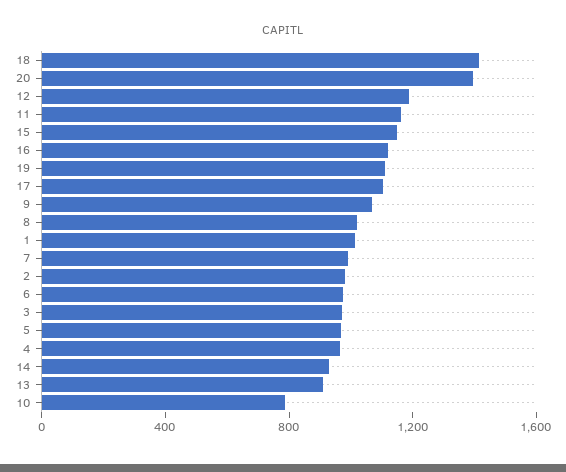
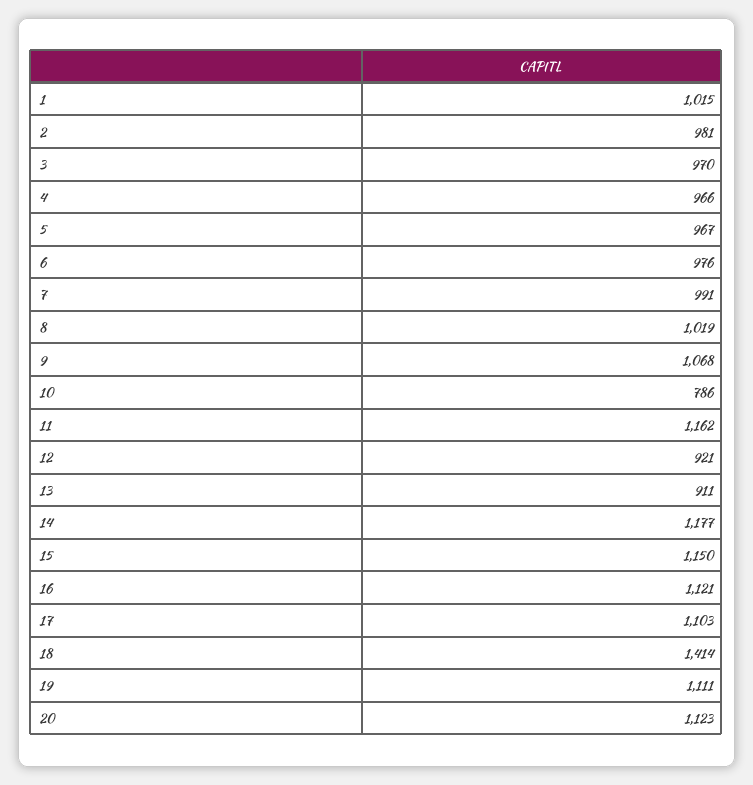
  {
    "18": 1414,
-   "20": 1400,
+   "20": 1123,
-   "12": 1200,
+   "12": 921,
    "11": 1162,
    "15": 1150,
    "16": 1121,
    "19": 1111,
    "17": 1103,
    "9": 1068,
    "8": 1019,
    "1": 1015,
    "7": 991,
    "2": 981,
    "6": 976,
    "3": 970,
    "5": 967,
    "4": 966,
-   "14": 900,
+   "14": 1177,
    "13": 911,
    "10": 786
  }

